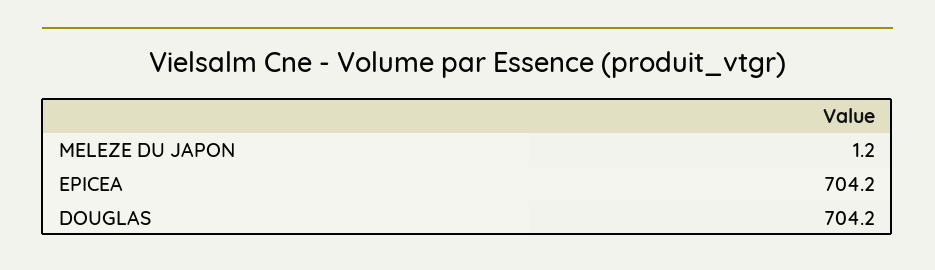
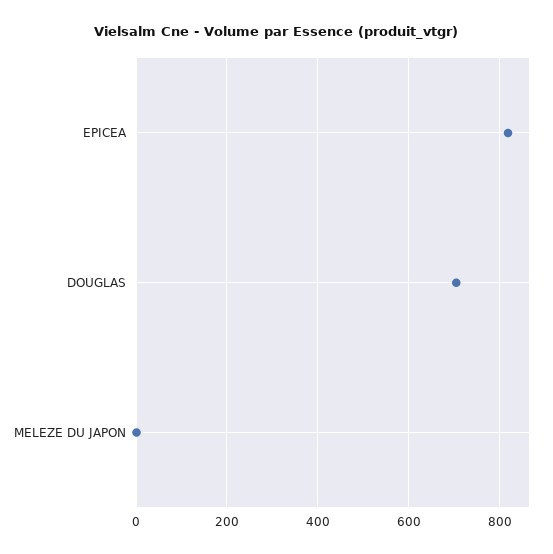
  {
    "MELEZE DU JAPON": 1.2,
-   "EPICEA": 704.2,
+   "EPICEA": 820,
    "DOUGLAS": 704.2
  }

